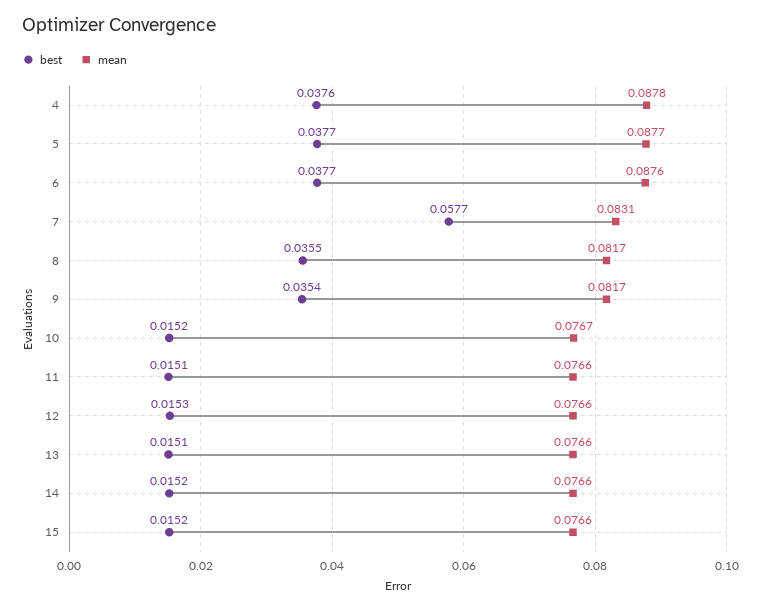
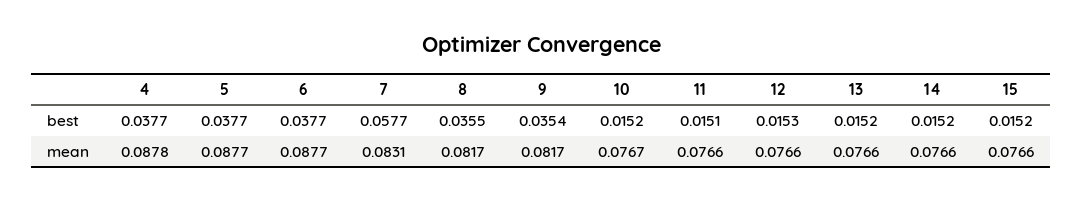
  {
    "best": {
-     "4": 0.0376,
+     "4": 0.0377,
      "5": 0.0377,
      "6": 0.0377,
      "7": 0.0577,
      "8": 0.0355,
      "9": 0.0354,
      "10": 0.0152,
      "11": 0.0151,
      "12": 0.0153,
-     "13": 0.0151,
+     "13": 0.0152,
      "14": 0.0152,
      "15": 0.0152
    },
    "mean": {
      "4": 0.0878,
      "5": 0.0877,
-     "6": 0.0876,
+     "6": 0.0877,
      "7": 0.0831,
      "8": 0.0817,
      "9": 0.0817,
      "10": 0.0767,
      "11": 0.0766,
      "12": 0.0766,
      "13": 0.0766,
      "14": 0.0766,
      "15": 0.0766
    }
  }

